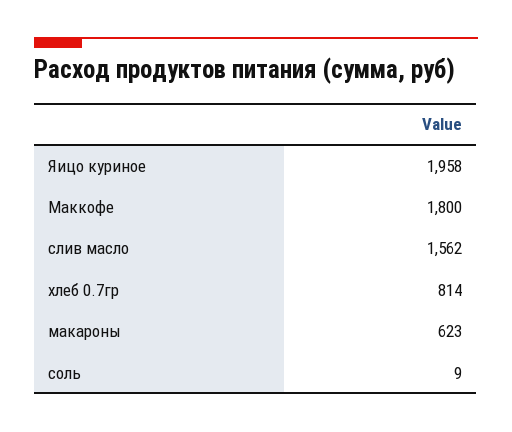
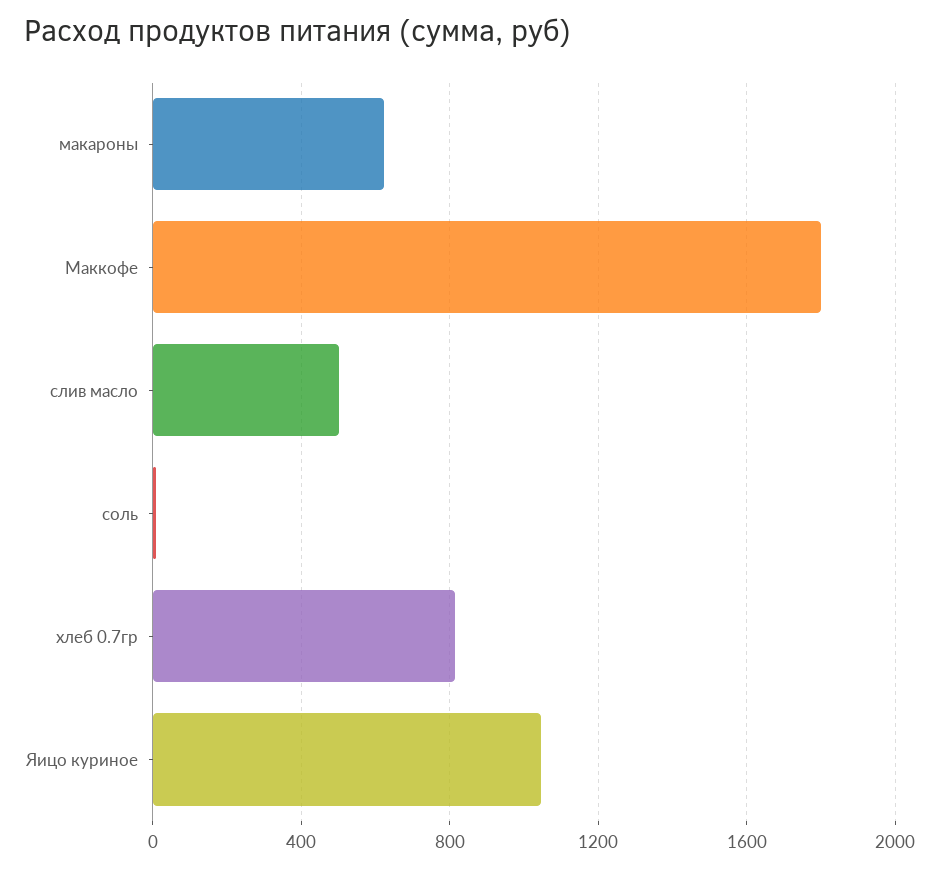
  {
-   "Яицо куриное": 1958,
+   "Яицо куриное": 1050,
    "Маккофе": 1800,
-   "слив масло": 1562,
+   "слив масло": 500,
    "хлеб 0.7гр": 814,
    "макароны": 623,
    "соль": 9
  }

